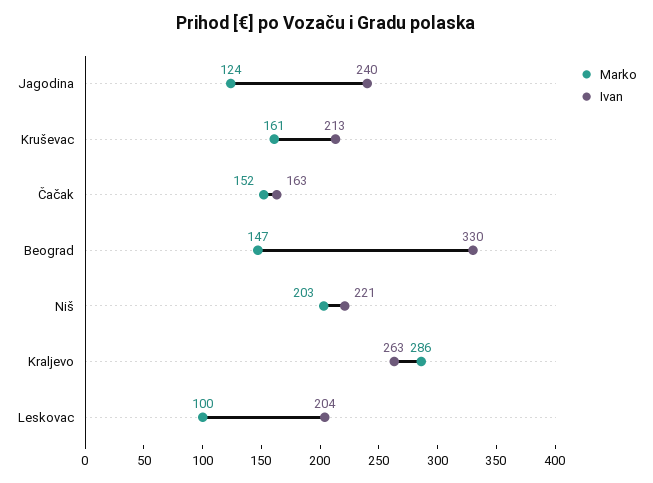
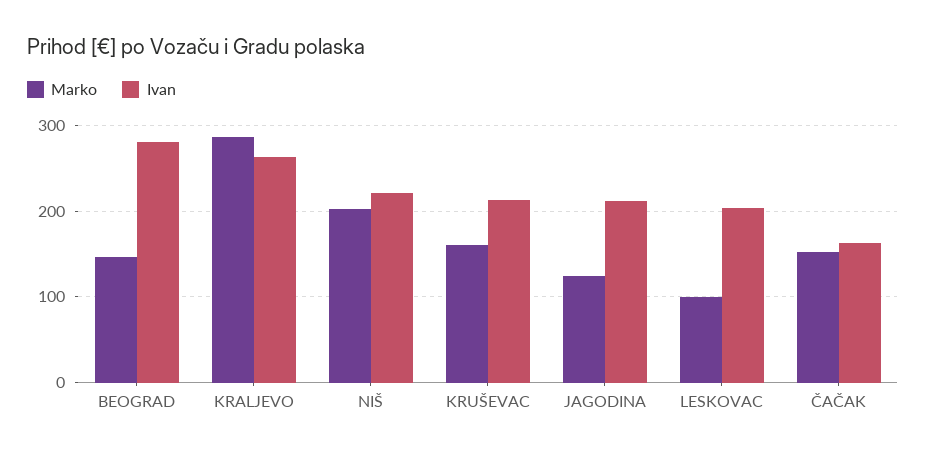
  {
    "Marko": {
      "Jagodina": 124,
      "Kruševac": 161,
      "Čačak": 152,
      "Beograd": 147,
      "Niš": 203,
      "Kraljevo": 286,
      "Leskovac": 100
    },
    "Ivan": {
-     "Jagodina": 240,
+     "Jagodina": 210,
      "Kruševac": 213,
      "Čačak": 163,
-     "Beograd": 330,
+     "Beograd": 280,
      "Niš": 221,
      "Kraljevo": 263,
      "Leskovac": 204
    }
  }

